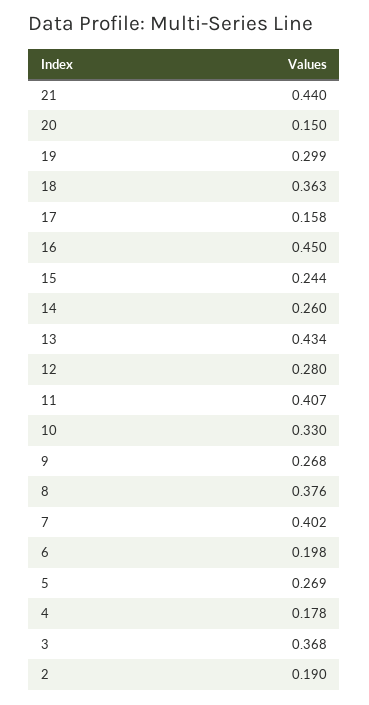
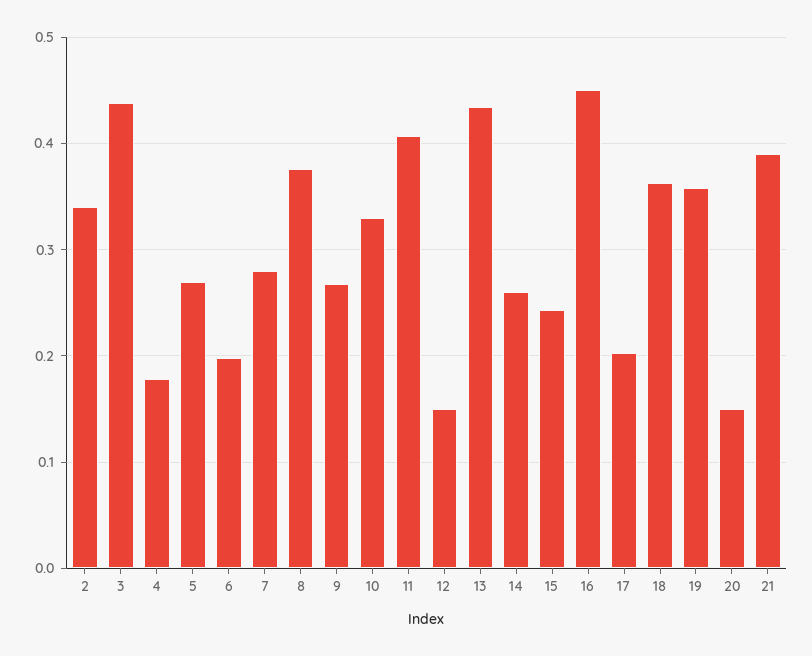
  {
-   "21": 0.44,
+   "21": 0.39,
    "20": 0.15,
-   "19": 0.299,
+   "19": 0.36,
    "18": 0.363,
-   "17": 0.158,
+   "17": 0.2,
    "16": 0.45,
    "15": 0.244,
    "14": 0.26,
    "13": 0.434,
-   "12": 0.28,
+   "12": 0.15,
    "11": 0.407,
    "10": 0.33,
    "9": 0.268,
    "8": 0.376,
-   "7": 0.402,
+   "7": 0.28,
    "6": 0.198,
    "5": 0.269,
    "4": 0.178,
-   "3": 0.368,
+   "3": 0.44,
-   "2": 0.19
+   "2": 0.34
  }

